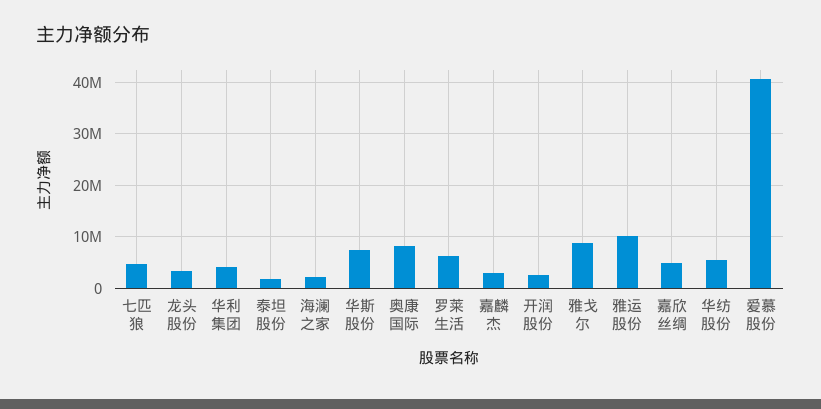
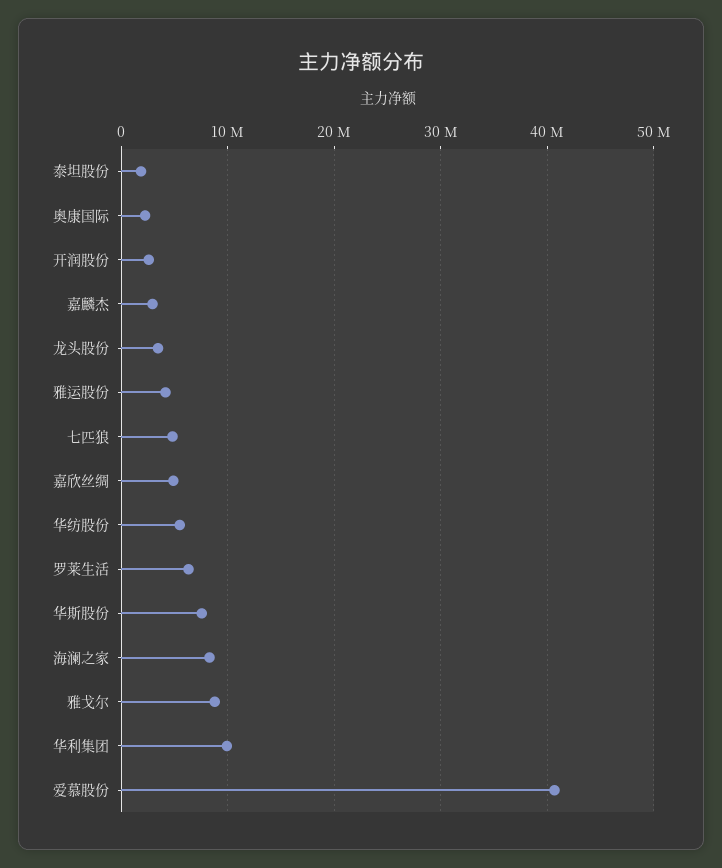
  {
    "七匹狼": 5000000,
    "龙头股份": 3000000,
-   "华利集团": 4000000,
+   "华利集团": 10000000,
    "泰坦股份": 2000000,
-   "海澜之家": 2000000,
+   "海澜之家": 8000000,
    "华斯股份": 8000000,
-   "奥康国际": 8000000,
+   "奥康国际": 2000000,
    "罗莱生活": 6000000,
    "嘉麟杰": 3000000,
    "开润股份": 3000000,
    "雅戈尔": 9000000,
-   "雅运股份": 10000000,
+   "雅运股份": 4000000,
    "嘉欣丝绸": 5000000,
    "华纺股份": 5000000,
    "爱慕股份": 41000000
  }

